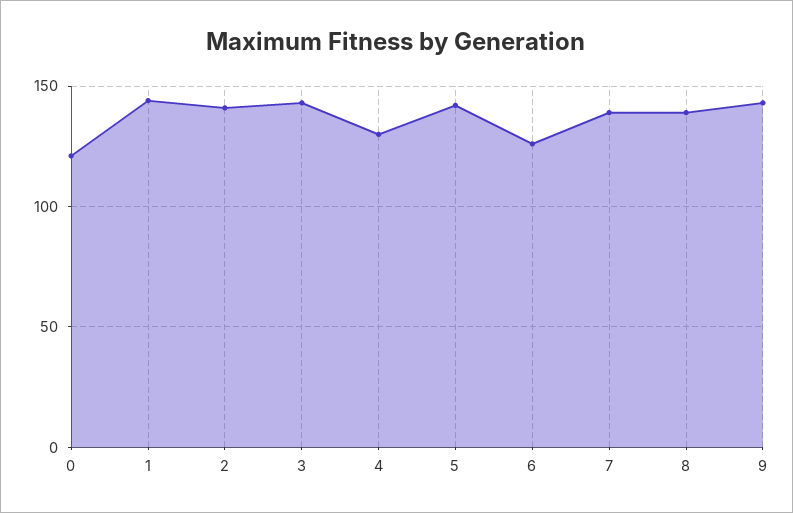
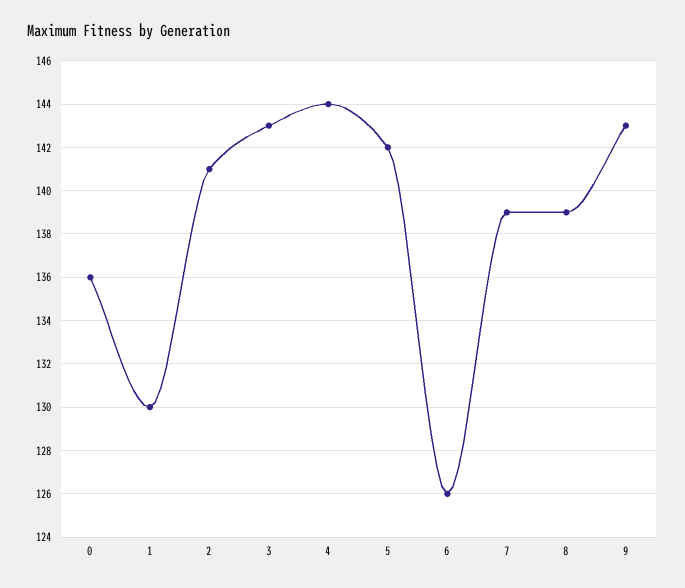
  {
-   "0": 120,
+   "0": 136,
-   "1": 145,
+   "1": 130,
    "2": 141,
    "3": 143,
-   "4": 130,
+   "4": 144,
    "5": 142,
    "6": 126,
    "7": 139,
    "8": 139,
    "9": 143
  }

